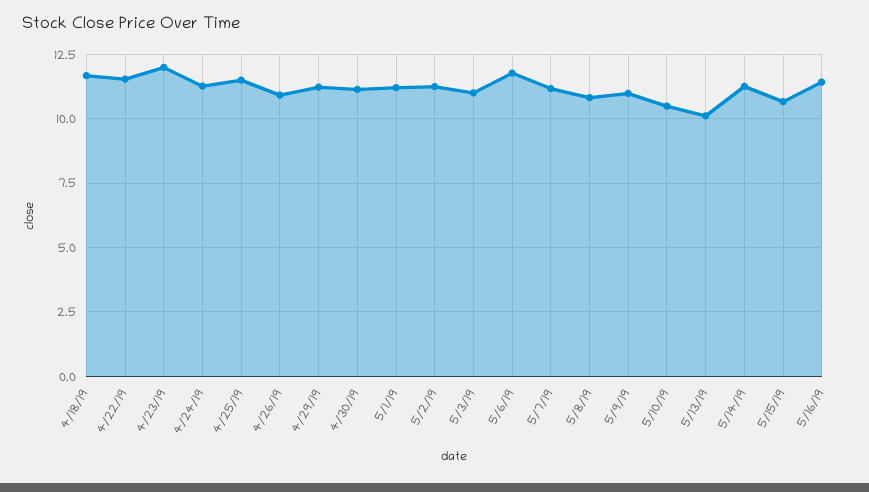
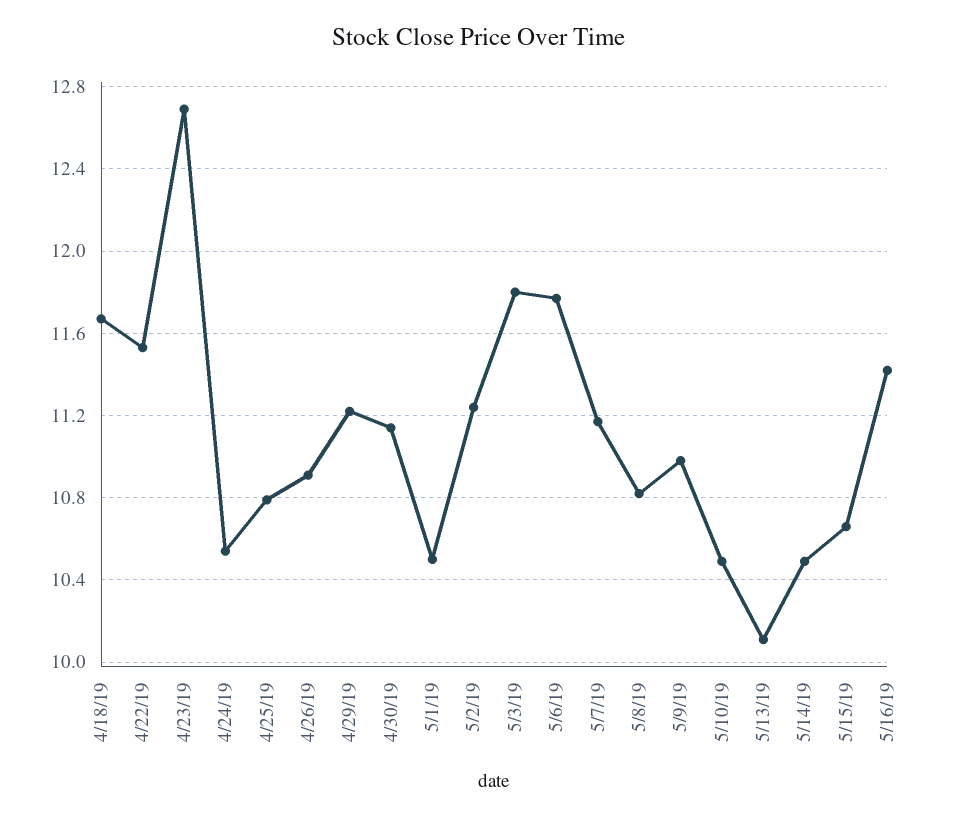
  {
    "4/18/19": 11.65,
    "4/22/19": 11.55,
-   "4/23/19": 12,
+   "4/23/19": 12.7,
-   "4/24/19": 11.25,
+   "4/24/19": 10.55,
-   "4/25/19": 11.5,
+   "4/25/19": 10.8,
    "4/26/19": 10.9,
    "4/29/19": 11.2,
    "4/30/19": 11.15,
-   "5/1/19": 11.25,
+   "5/1/19": 10.5,
    "5/2/19": 11.25,
-   "5/3/19": 11,
+   "5/3/19": 11.8,
    "5/6/19": 11.75,
    "5/7/19": 11.15,
    "5/8/19": 10.8,
    "5/9/19": 11,
    "5/10/19": 10.5,
    "5/13/19": 10.1,
-   "5/14/19": 11.25,
+   "5/14/19": 10.5,
    "5/15/19": 10.65,
    "5/16/19": 11.4
  }

